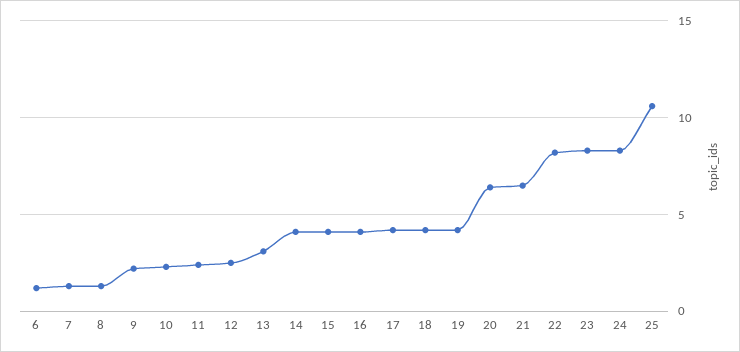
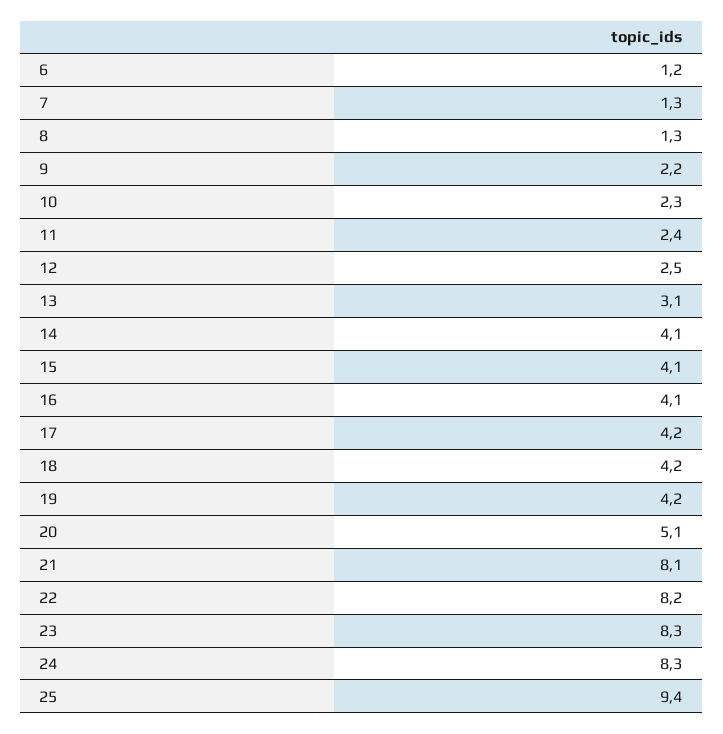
  {
    "6": 1.2,
    "7": 1.3,
    "8": 1.3,
    "9": 2.2,
    "10": 2.3,
    "11": 2.4,
    "12": 2.5,
    "13": 3.1,
    "14": 4.1,
    "15": 4.1,
    "16": 4.1,
    "17": 4.2,
    "18": 4.2,
    "19": 4.2,
-   "20": 6.5,
+   "20": 5.1,
-   "21": 6.5,
+   "21": 8.1,
    "22": 8.2,
    "23": 8.3,
    "24": 8.3,
-   "25": 10.5
+   "25": 9.4
  }

